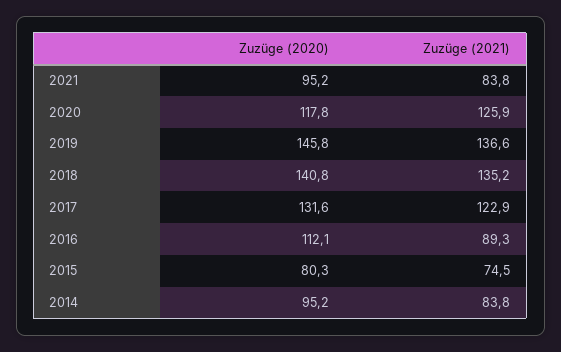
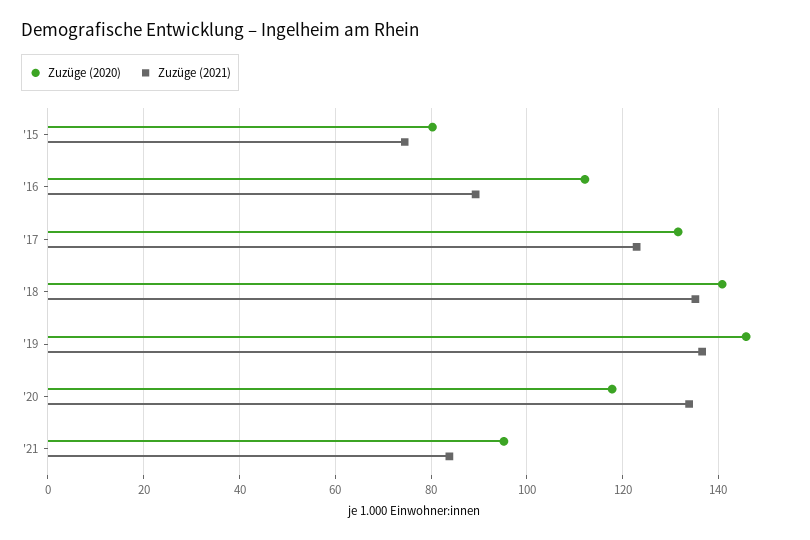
  {
    "Zuzüge (2020)": {
      "2021": 95.2,
      "2020": 117.8,
      "2019": 145.8,
      "2018": 140.8,
      "2017": 131.6,
      "2016": 112.1,
-     "2015": 80.3,
+     "2015": 80.3
-     "2014": 95.2
    },
    "Zuzüge (2021)": {
      "2021": 83.8,
-     "2020": 125.9,
+     "2020": 134,
      "2019": 136.6,
      "2018": 135.2,
      "2017": 122.9,
      "2016": 89.3,
-     "2015": 74.5,
+     "2015": 74.5
-     "2014": 83.8
    }
  }

